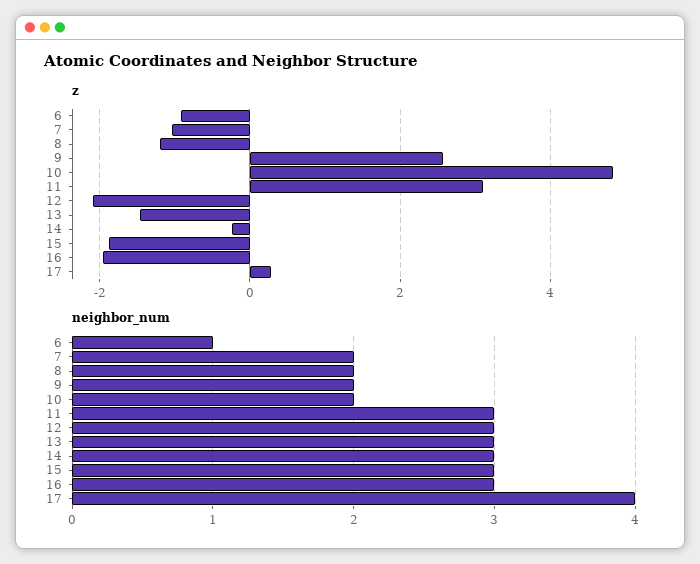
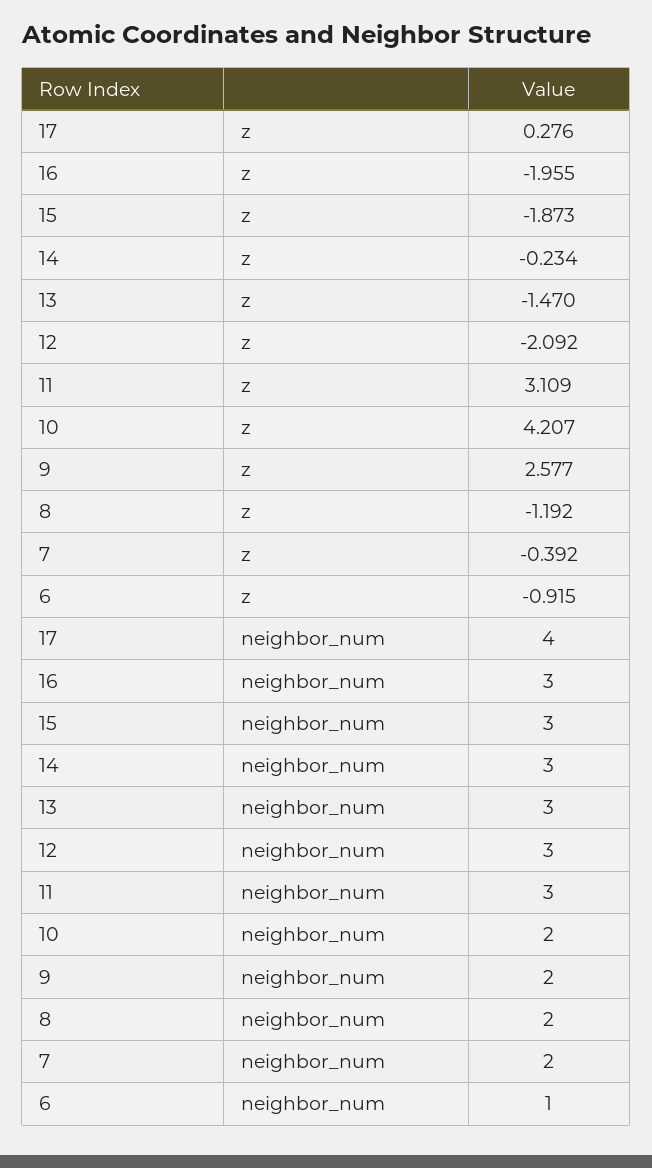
  {
    "z": {
      "6": -0.915,
-     "7": -1,
+     "7": -0.392,
      "8": -1.192,
      "9": 2.577,
-     "10": 4.8,
+     "10": 4.207,
      "11": 3.109,
      "12": -2.092,
      "13": -1.47,
      "14": -0.234,
      "15": -1.873,
      "16": -1.955,
      "17": 0.276
    },
    "neighbor_num": {
      "6": 1,
      "7": 2,
      "8": 2,
      "9": 2,
      "10": 2,
      "11": 3,
      "12": 3,
      "13": 3,
      "14": 3,
      "15": 3,
      "16": 3,
      "17": 4
    }
  }

